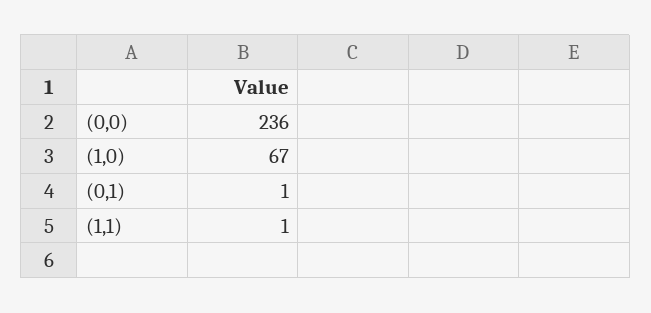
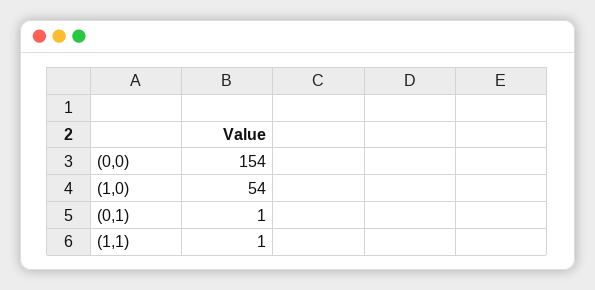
  {
-   "(0,0)": 236,
+   "(0,0)": 154,
-   "(1,0)": 67,
+   "(1,0)": 54,
    "(0,1)": 1,
    "(1,1)": 1
  }

